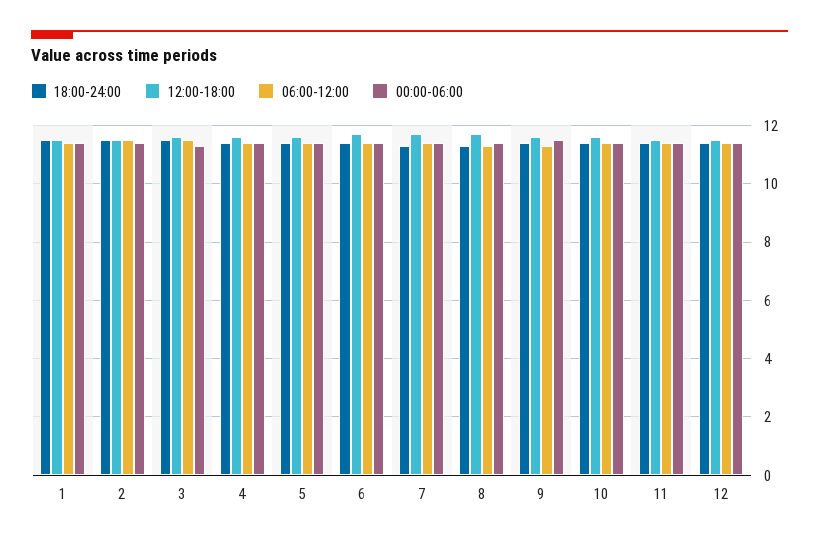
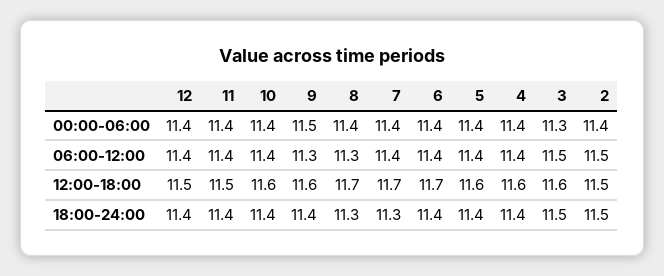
  {
    "18:00-24:00": {
-     "1": 11.5,
      "2": 11.5,
      "3": 11.5,
      "4": 11.4,
      "5": 11.4,
      "6": 11.4,
      "7": 11.3,
      "8": 11.3,
      "9": 11.4,
      "10": 11.4,
      "11": 11.4,
      "12": 11.4
    },
    "12:00-18:00": {
-     "1": 11.5,
      "2": 11.5,
      "3": 11.6,
      "4": 11.6,
      "5": 11.6,
      "6": 11.7,
      "7": 11.7,
      "8": 11.7,
      "9": 11.6,
      "10": 11.6,
      "11": 11.5,
      "12": 11.5
    },
    "06:00-12:00": {
-     "1": 11.5,
      "2": 11.5,
      "3": 11.5,
      "4": 11.4,
      "5": 11.4,
      "6": 11.4,
      "7": 11.4,
      "8": 11.3,
      "9": 11.3,
      "10": 11.4,
      "11": 11.4,
      "12": 11.4
    },
    "00:00-06:00": {
-     "1": 11.5,
      "2": 11.4,
      "3": 11.3,
      "4": 11.4,
      "5": 11.4,
      "6": 11.4,
      "7": 11.4,
      "8": 11.4,
      "9": 11.5,
      "10": 11.4,
      "11": 11.4,
      "12": 11.4
    }
  }

